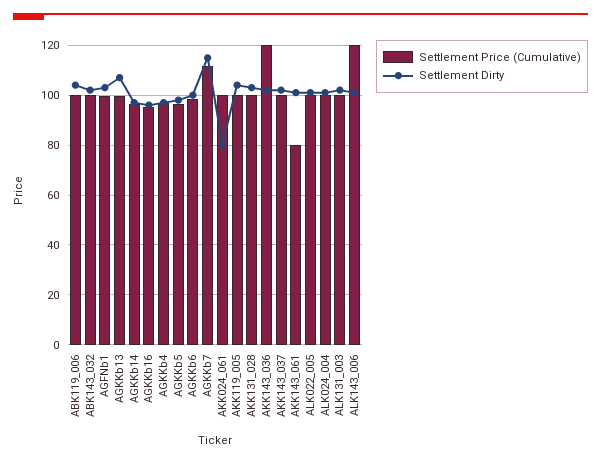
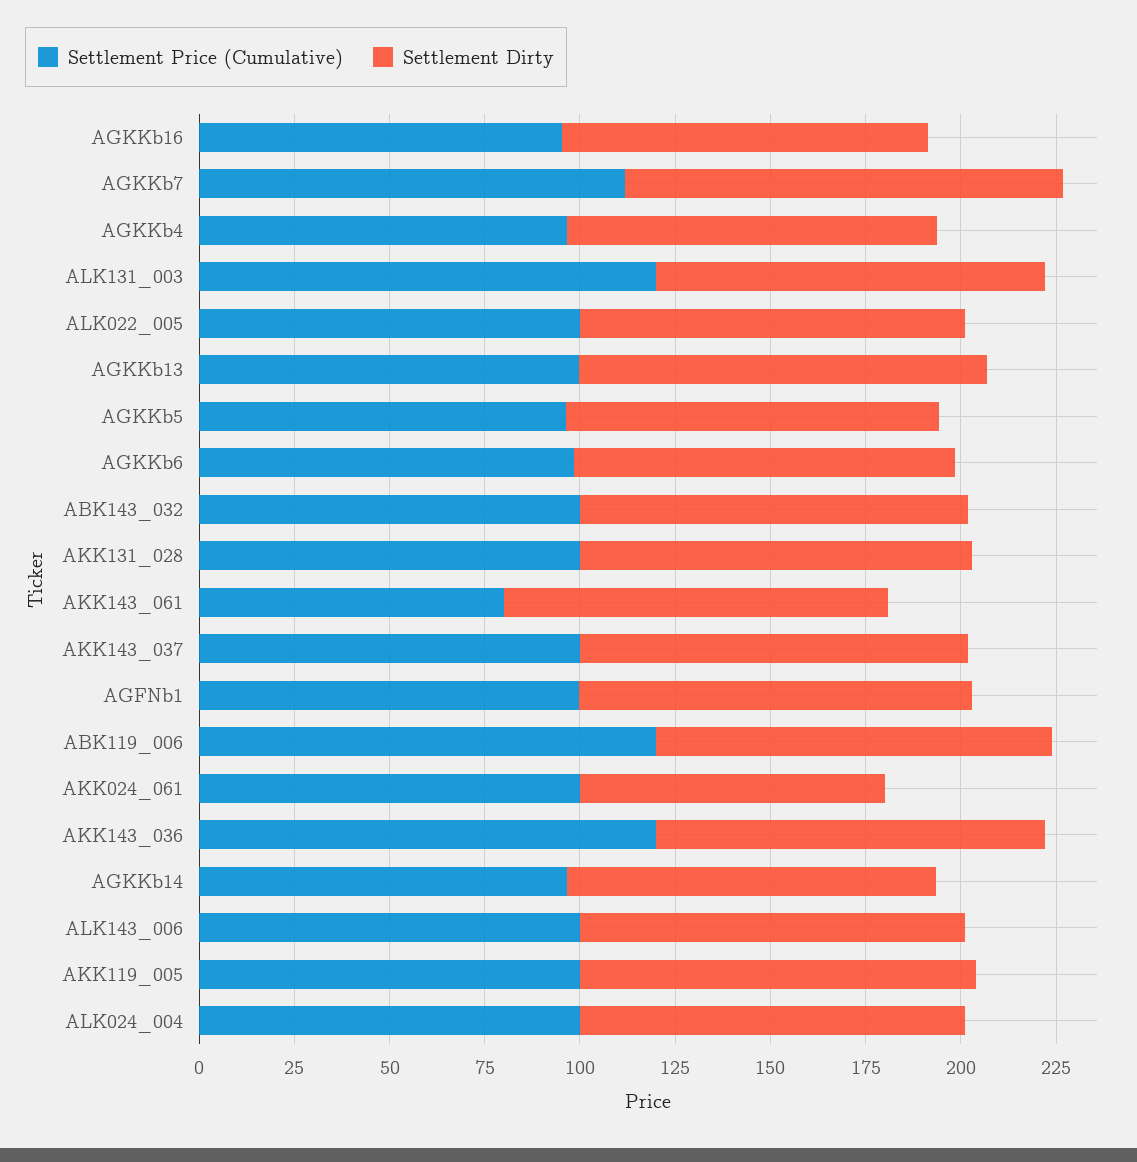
  {
    "Settlement Price (Cumulative)": {
-     "ABK119_006": 100,
+     "ABK119_006": 120,
      "ABK143_032": 100,
      "AGFNb1": 100,
      "AGKKb13": 100,
      "AGKKb14": 97.5,
      "AGKKb16": 95,
      "AGKKb4": 97.5,
      "AGKKb5": 97.5,
      "AGKKb6": 97.5,
      "AGKKb7": 112.5,
      "AKK024_061": 100,
      "AKK119_005": 100,
      "AKK131_028": 100,
      "AKK143_036": 120,
      "AKK143_037": 100,
      "AKK143_061": 80,
      "ALK022_005": 100,
      "ALK024_004": 100,
-     "ALK131_003": 100,
+     "ALK131_003": 120,
-     "ALK143_006": 120
+     "ALK143_006": 100
    },
    "Settlement Dirty": {
      "ABK119_006": 105,
      "ABK143_032": 102.5,
      "AGFNb1": 102.5,
      "AGKKb13": 107.5,
      "AGKKb14": 97.5,
      "AGKKb16": 95,
      "AGKKb4": 97.5,
      "AGKKb5": 97.5,
      "AGKKb6": 100,
      "AGKKb7": 115,
      "AKK024_061": 80,
      "AKK119_005": 105,
      "AKK131_028": 102.5,
      "AKK143_036": 102.5,
      "AKK143_037": 102.5,
      "AKK143_061": 100,
      "ALK022_005": 100,
      "ALK024_004": 100,
      "ALK131_003": 102.5,
      "ALK143_006": 100
    }
  }

